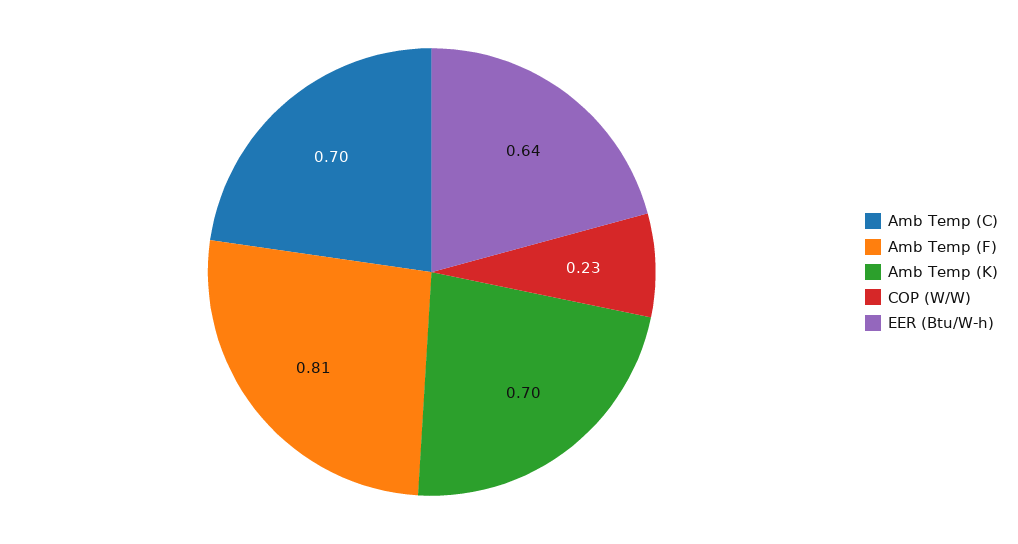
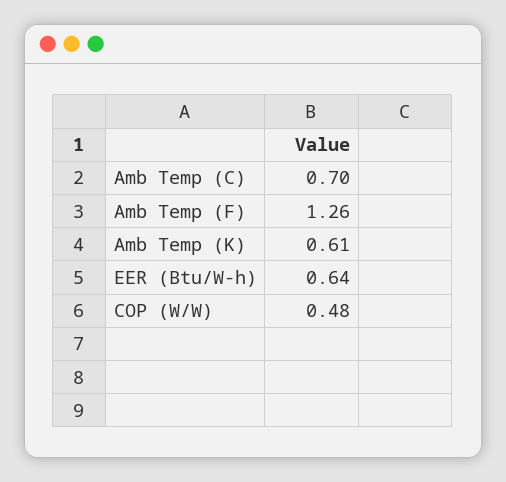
  {
    "Amb Temp (C)": 0.7,
-   "Amb Temp (F)": 0.81,
+   "Amb Temp (F)": 1.26,
-   "Amb Temp (K)": 0.7,
+   "Amb Temp (K)": 0.61,
-   "COP (W/W)": 0.23,
+   "COP (W/W)": 0.48,
    "EER (Btu/W-h)": 0.64
  }

